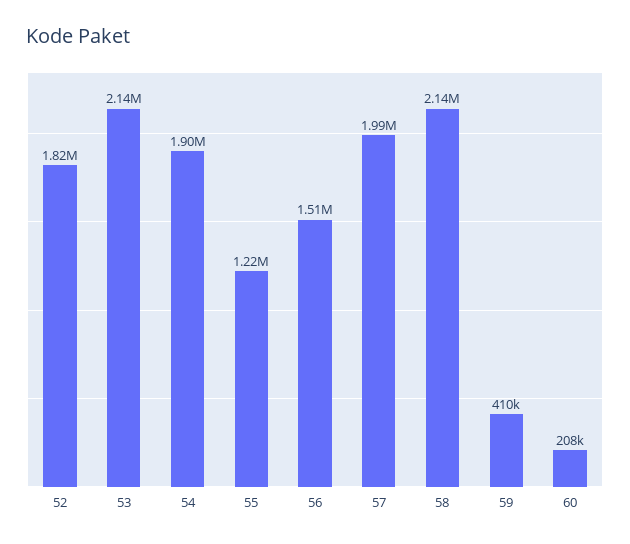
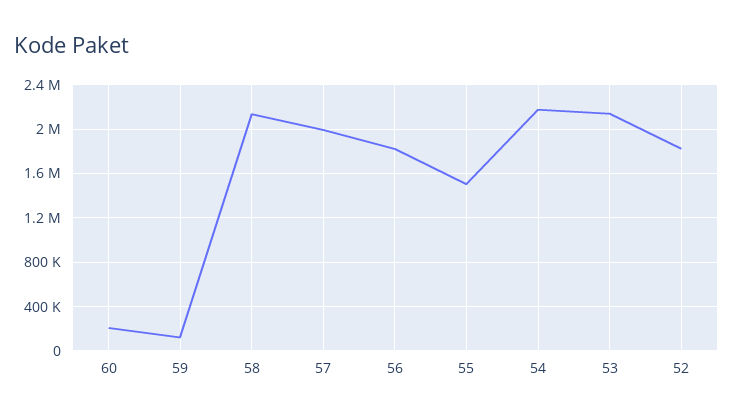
  {
    "52": 1820000,
    "53": 2140000,
-   "54": 1900000,
+   "54": 2200000,
-   "55": 1220000,
+   "55": 1500000,
-   "56": 1510000,
+   "56": 1800000,
    "57": 1990000,
    "58": 2140000,
-   "59": 410000,
+   "59": 100000,
    "60": 208000
  }

